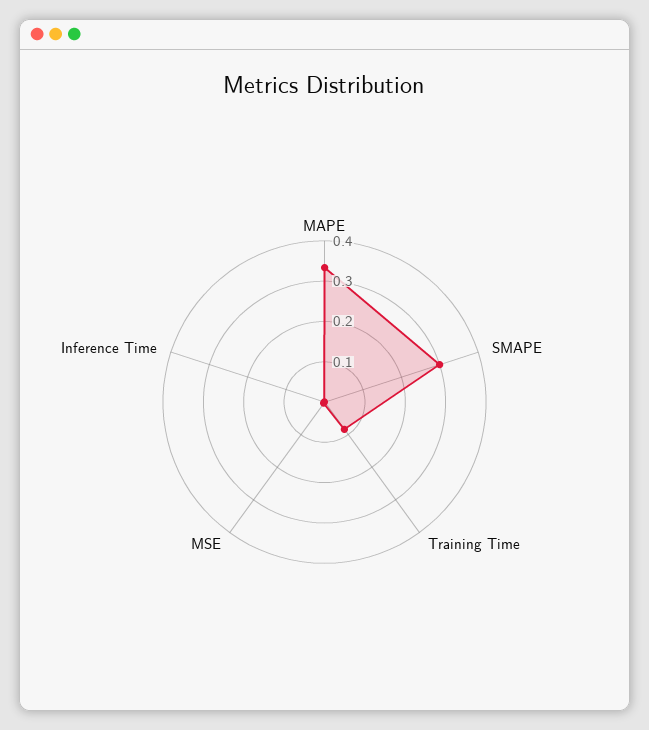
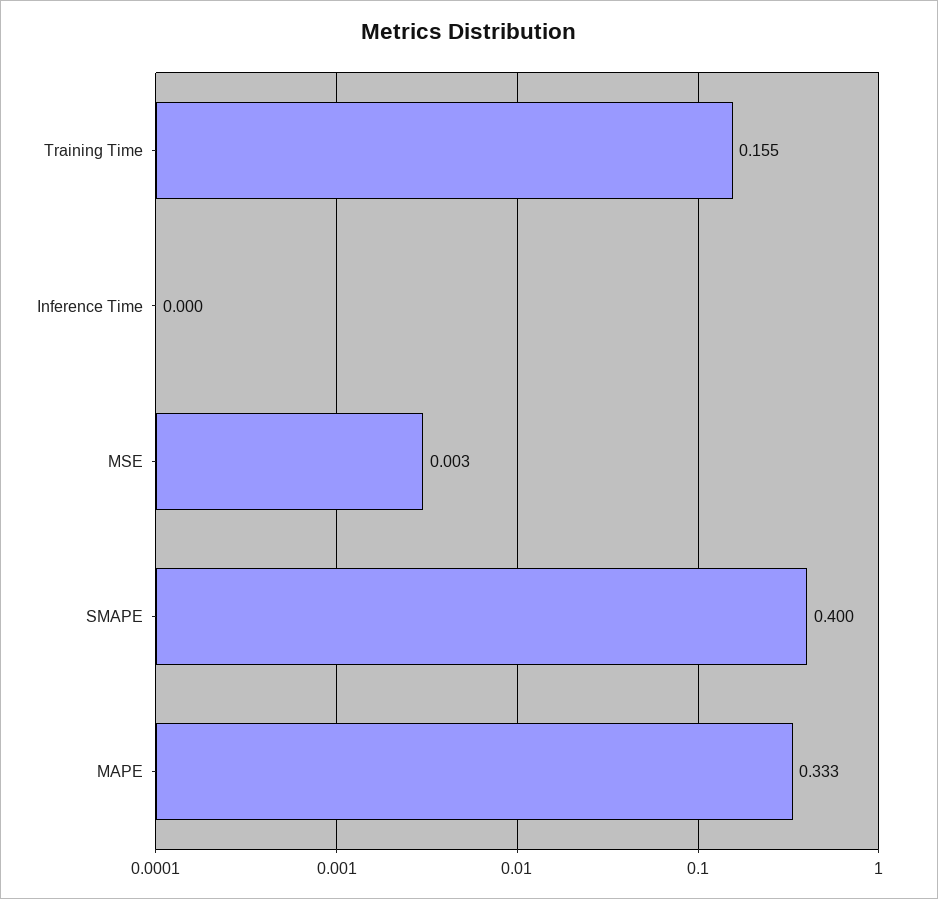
  {
    "MAPE": 0.333,
-   "SMAPE": 0.3,
+   "SMAPE": 0.4,
-   "Training Time": 0.08,
+   "Training Time": 0.155,
    "MSE": 0.003,
    "Inference Time": 0
  }

